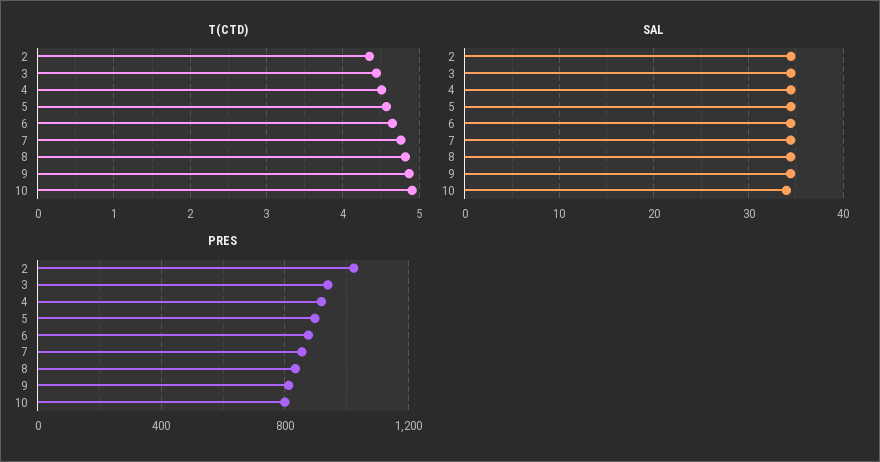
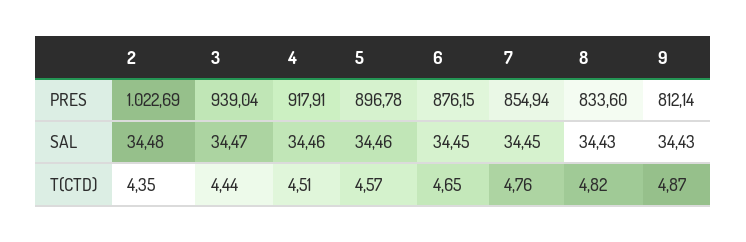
  {
    "T(CTD)": {
      "2": 4.35,
      "3": 4.44,
      "4": 4.51,
      "5": 4.57,
      "6": 4.65,
      "7": 4.76,
      "8": 4.82,
-     "9": 4.87,
+     "9": 4.87
-     "10": 4.9
    },
    "SAL": {
      "2": 34.48,
      "3": 34.47,
      "4": 34.46,
      "5": 34.46,
      "6": 34.45,
      "7": 34.45,
      "8": 34.43,
-     "9": 34.43,
+     "9": 34.43
-     "10": 34
    },
    "PRES": {
      "2": 1022.69,
      "3": 939.04,
      "4": 917.91,
      "5": 896.78,
      "6": 876.15,
      "7": 854.94,
      "8": 833.6,
-     "9": 812.14,
+     "9": 812.14
-     "10": 800
    }
  }

